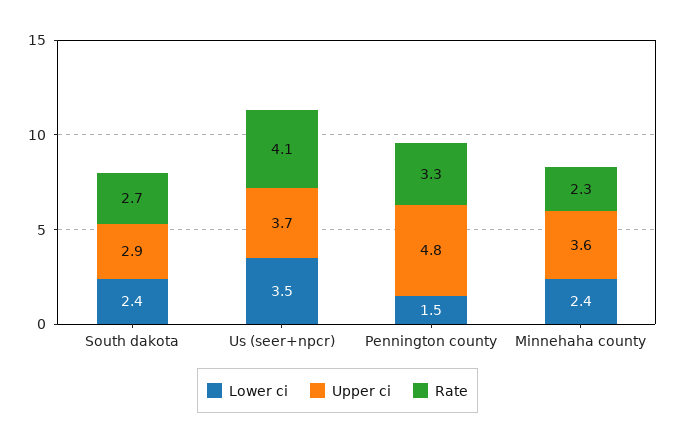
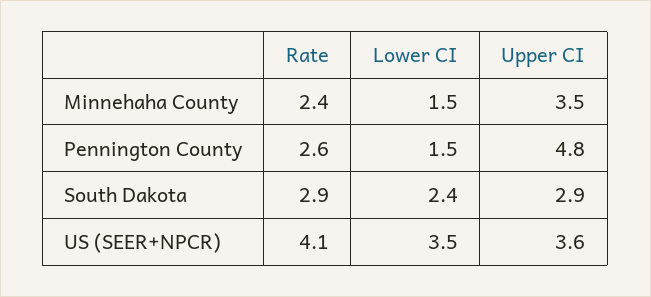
  {
    "Lower ci": {
      "South dakota": 2.4,
      "Us (seer+npcr)": 3.5,
      "Pennington county": 1.5,
-     "Minnehaha county": 2.4
+     "Minnehaha county": 1.5
    },
    "Upper ci": {
      "South dakota": 2.9,
-     "Us (seer+npcr)": 3.7,
+     "Us (seer+npcr)": 3.6,
      "Pennington county": 4.8,
-     "Minnehaha county": 3.6
+     "Minnehaha county": 3.5
    },
    "Rate": {
-     "South dakota": 2.7,
+     "South dakota": 2.9,
      "Us (seer+npcr)": 4.1,
-     "Pennington county": 3.3,
+     "Pennington county": 2.6,
-     "Minnehaha county": 2.3
+     "Minnehaha county": 2.4
    }
  }

